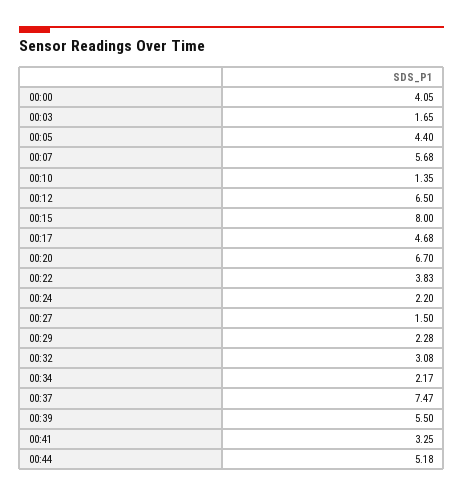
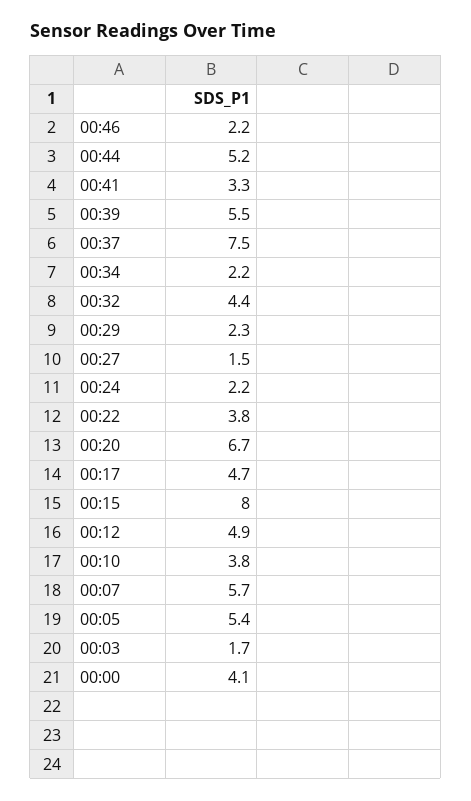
  {
    "00:00": 4.05,
    "00:03": 1.65,
-   "00:05": 4.4,
+   "00:05": 5.4,
    "00:07": 5.68,
-   "00:10": 1.35,
+   "00:10": 3.8,
-   "00:12": 6.5,
+   "00:12": 4.9,
    "00:15": 8,
    "00:17": 4.68,
    "00:20": 6.7,
    "00:22": 3.83,
    "00:24": 2.2,
    "00:27": 1.5,
    "00:29": 2.28,
-   "00:32": 3.08,
+   "00:32": 4.4,
    "00:34": 2.17,
    "00:37": 7.47,
    "00:39": 5.5,
    "00:41": 3.25,
-   "00:44": 5.18
+   "00:44": 5.18,
+   "00:46": 2.2
  }

